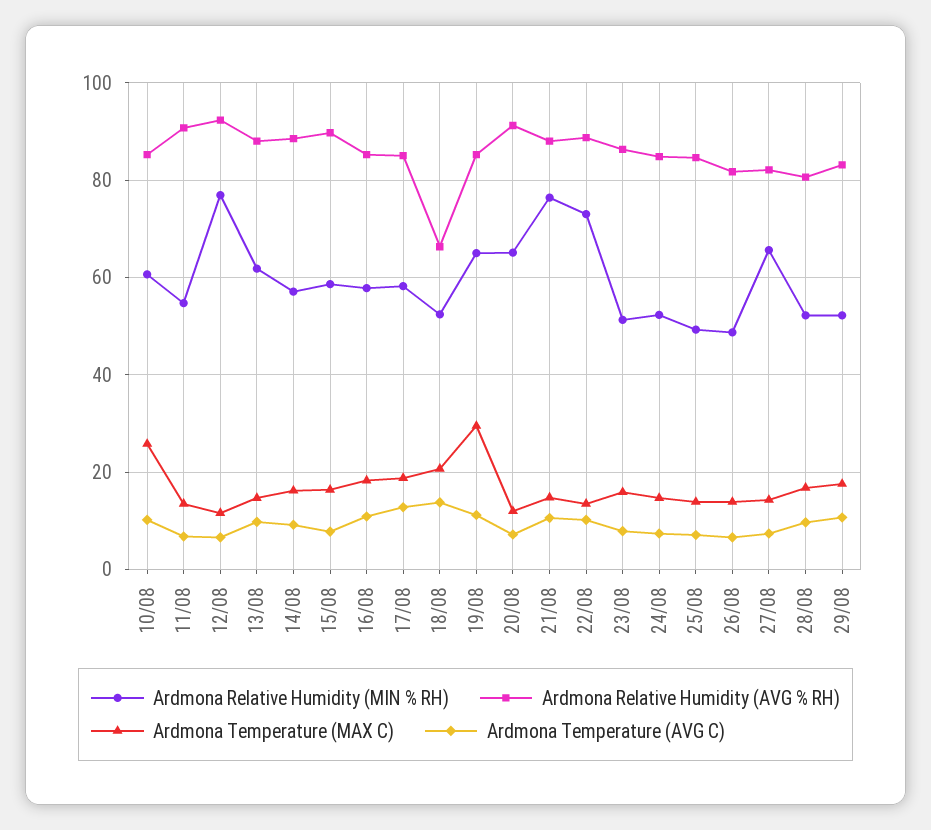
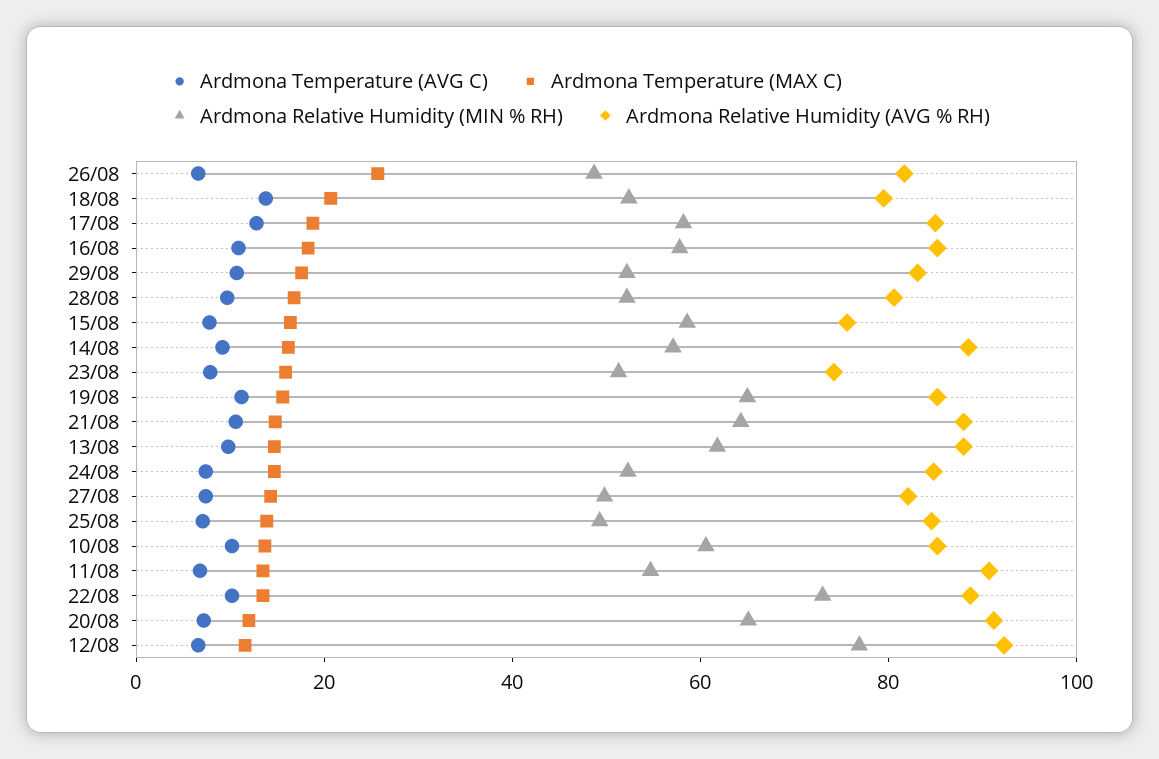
  {
    "Ardmona Relative Humidity (MIN % RH)": {
      "10/08": 60,
      "11/08": 54,
      "12/08": 76,
      "13/08": 62,
      "14/08": 58,
      "15/08": 58,
      "16/08": 58,
      "17/08": 58,
      "18/08": 52,
      "19/08": 66,
      "20/08": 66,
-     "21/08": 76,
+     "21/08": 65,
      "22/08": 74,
      "23/08": 52,
      "24/08": 52,
      "25/08": 50,
      "26/08": 48,
-     "27/08": 66,
+     "27/08": 50,
      "28/08": 52,
      "29/08": 52
    },
    "Ardmona Relative Humidity (AVG % RH)": {
      "10/08": 86,
      "11/08": 90,
      "12/08": 92,
      "13/08": 88,
      "14/08": 88,
-     "15/08": 90,
+     "15/08": 75,
      "16/08": 86,
      "17/08": 86,
-     "18/08": 66,
+     "18/08": 80,
      "19/08": 86,
      "20/08": 92,
      "21/08": 88,
      "22/08": 88,
-     "23/08": 86,
+     "23/08": 75,
      "24/08": 84,
      "25/08": 84,
      "26/08": 82,
      "27/08": 82,
      "28/08": 80,
      "29/08": 84
    },
    "Ardmona Temperature (MAX C)": {
-     "10/08": 26,
+     "10/08": 15,
      "11/08": 14,
      "12/08": 12,
      "13/08": 14,
      "14/08": 16,
      "15/08": 16,
      "16/08": 18,
      "17/08": 18,
      "18/08": 20,
-     "19/08": 30,
+     "19/08": 15,
      "20/08": 12,
      "21/08": 14,
      "22/08": 14,
      "23/08": 16,
      "24/08": 14,
      "25/08": 14,
-     "26/08": 14,
+     "26/08": 25,
      "27/08": 14,
      "28/08": 16,
      "29/08": 18
    },
    "Ardmona Temperature (AVG C)": {
      "10/08": 10,
      "11/08": 6,
      "12/08": 6,
      "13/08": 10,
      "14/08": 10,
      "15/08": 8,
      "16/08": 10,
      "17/08": 12,
      "18/08": 14,
      "19/08": 12,
      "20/08": 8,
      "21/08": 10,
      "22/08": 10,
      "23/08": 8,
      "24/08": 8,
      "25/08": 8,
      "26/08": 6,
      "27/08": 8,
      "28/08": 10,
      "29/08": 10
    }
  }

